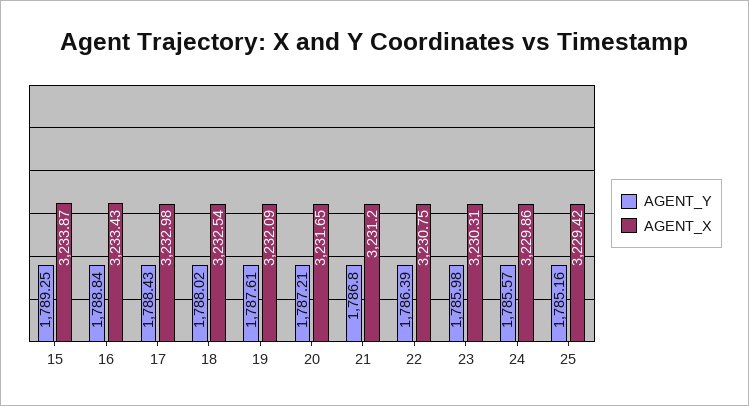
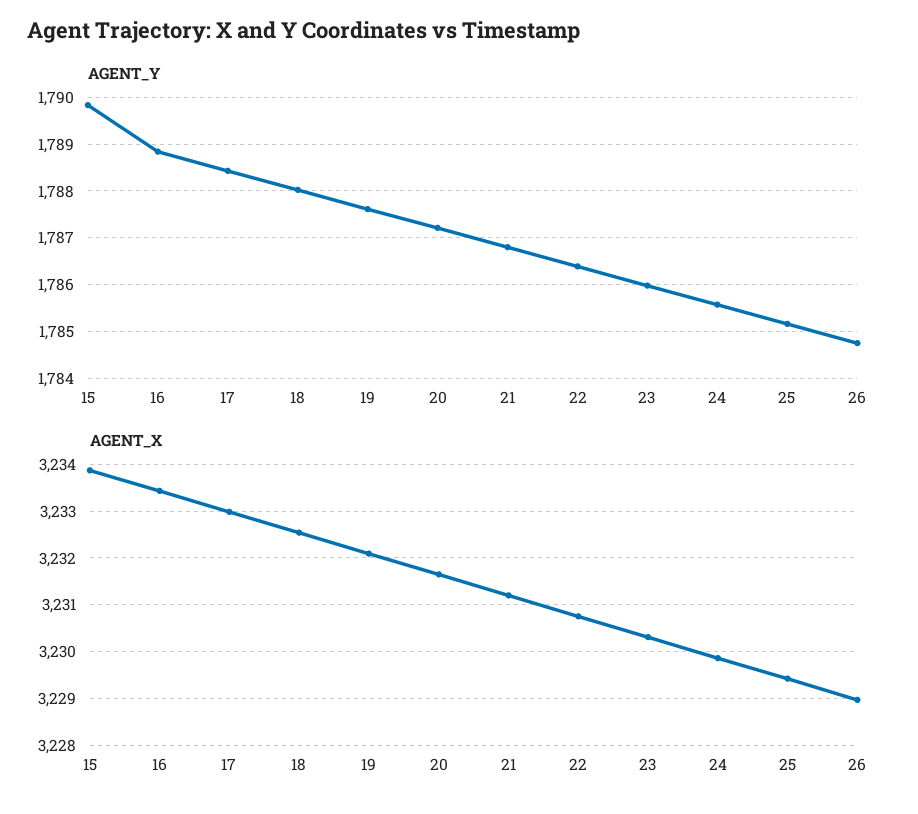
  {
    "AGENT_Y": {
-     "15": 1789.25,
+     "15": 1789.8,
      "16": 1788.84,
      "17": 1788.43,
      "18": 1788.02,
      "19": 1787.61,
      "20": 1787.21,
      "21": 1786.8,
      "22": 1786.39,
      "23": 1785.98,
      "24": 1785.57,
-     "25": 1785.16
+     "25": 1785.16,
+     "26": 1784.8
    },
    "AGENT_X": {
      "15": 3233.87,
      "16": 3233.43,
      "17": 3232.98,
      "18": 3232.54,
      "19": 3232.09,
      "20": 3231.65,
      "21": 3231.2,
      "22": 3230.75,
      "23": 3230.31,
      "24": 3229.86,
-     "25": 3229.42
+     "25": 3229.42,
+     "26": 3229
    }
  }

